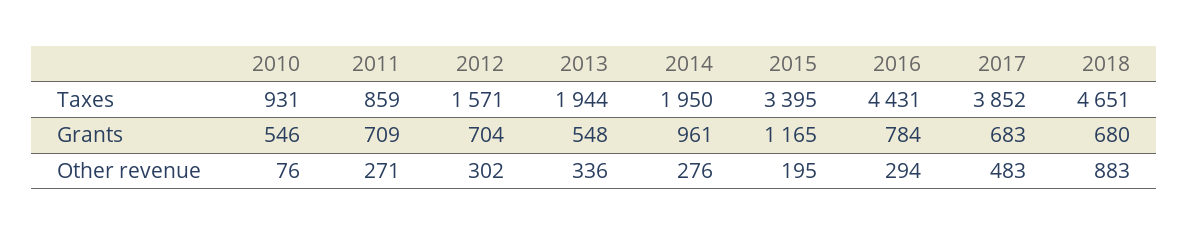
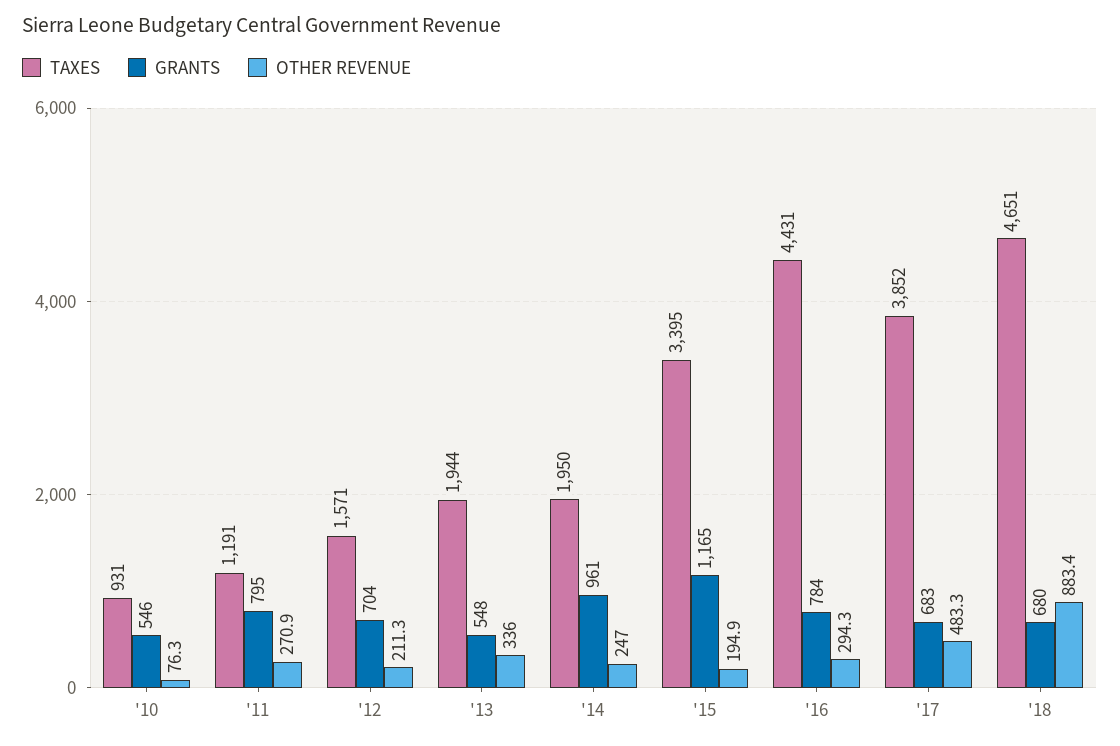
  {
    "Taxes": {
      "2010": 931,
-     "2011": 859,
+     "2011": 1191,
      "2012": 1571,
      "2013": 1944,
      "2014": 1950,
      "2015": 3395,
      "2016": 4431,
      "2017": 3852,
      "2018": 4651
    },
    "Grants": {
      "2010": 546,
-     "2011": 709,
+     "2011": 795,
      "2012": 704,
      "2013": 548,
      "2014": 961,
      "2015": 1165,
      "2016": 784,
      "2017": 683,
      "2018": 680
    },
    "Other revenue": {
      "2010": 76.3,
      "2011": 270.9,
-     "2012": 302,
+     "2012": 211.3,
      "2013": 336,
-     "2014": 276,
+     "2014": 247,
      "2015": 194.9,
      "2016": 294.3,
      "2017": 483.3,
      "2018": 883.4
    }
  }

